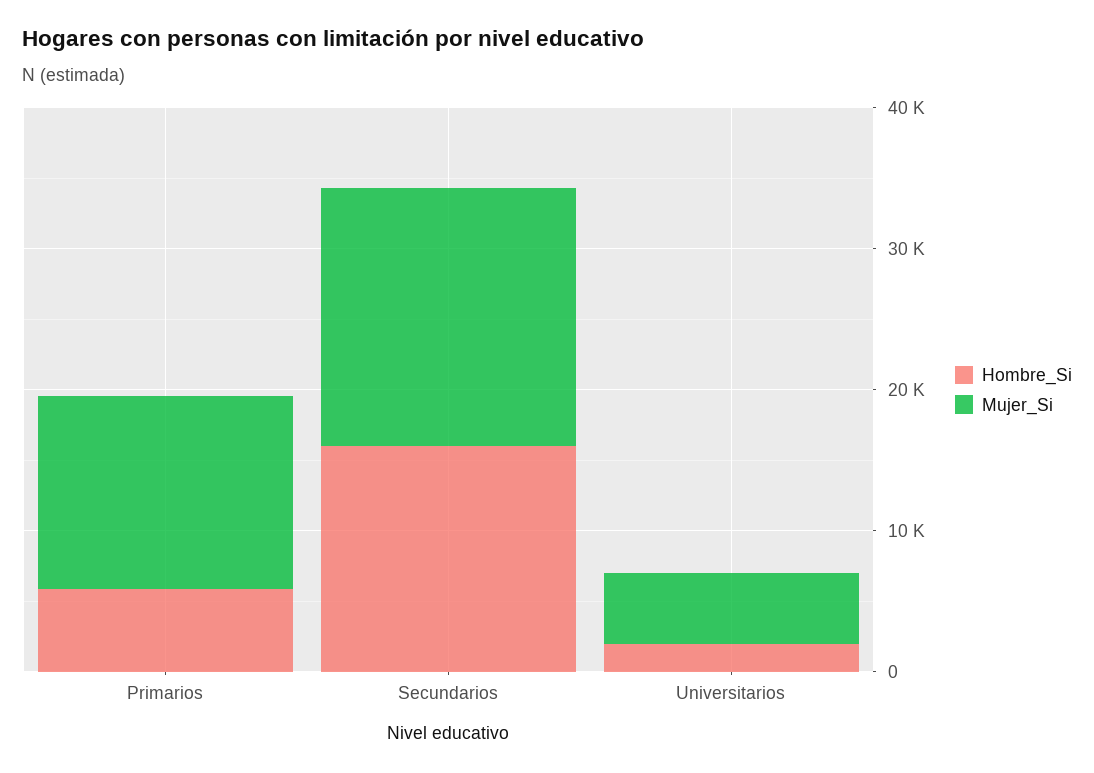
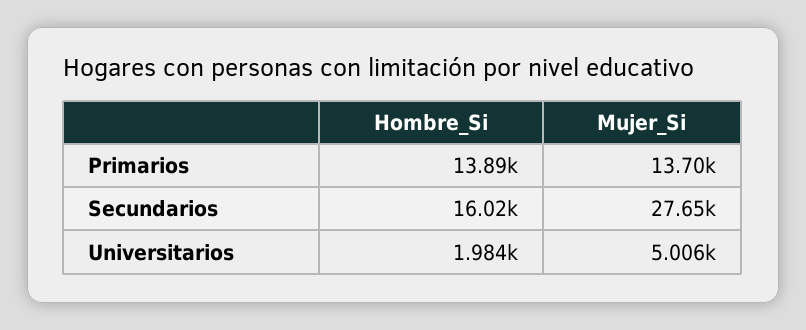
  {
    "Hombre_Si": {
-     "Primarios": 6000,
+     "Primarios": 13890,
      "Secundarios": 16020,
      "Universitarios": 1984
    },
    "Mujer_Si": {
      "Primarios": 13700,
-     "Secundarios": 18000,
+     "Secundarios": 27650,
      "Universitarios": 5006
    }
  }

